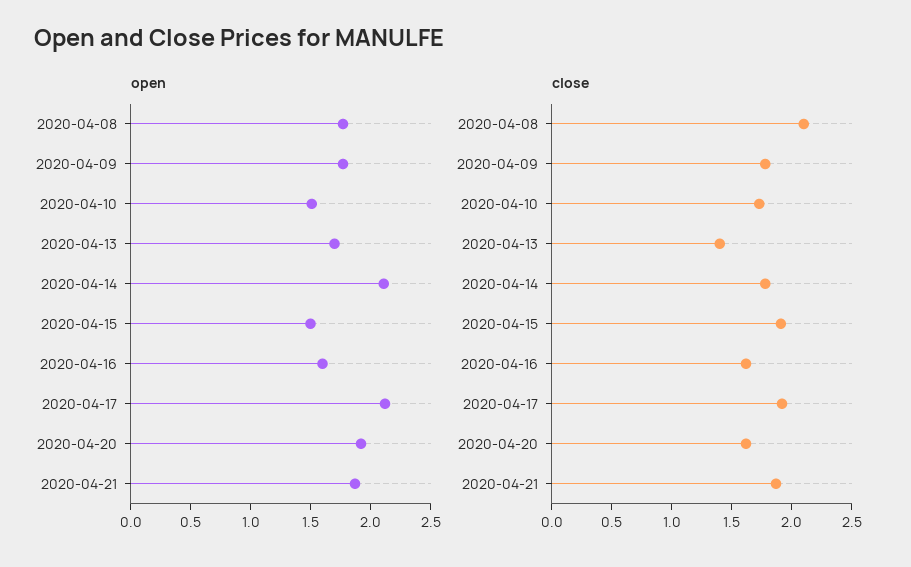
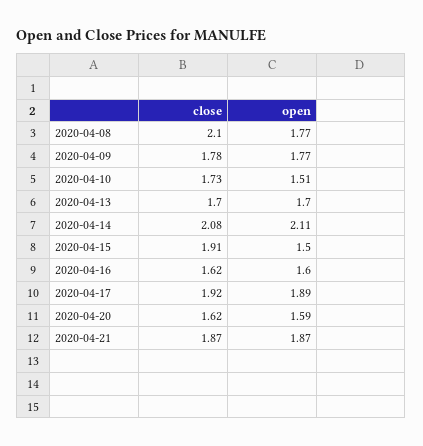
  {
    "open": {
      "2020-04-08": 1.77,
      "2020-04-09": 1.77,
      "2020-04-10": 1.51,
      "2020-04-13": 1.7,
      "2020-04-14": 2.11,
      "2020-04-15": 1.5,
      "2020-04-16": 1.6,
-     "2020-04-17": 2.1,
+     "2020-04-17": 1.89,
-     "2020-04-20": 1.9,
+     "2020-04-20": 1.59,
      "2020-04-21": 1.87
    },
    "close": {
      "2020-04-08": 2.1,
      "2020-04-09": 1.78,
      "2020-04-10": 1.73,
-     "2020-04-13": 1.4,
+     "2020-04-13": 1.7,
-     "2020-04-14": 1.8,
+     "2020-04-14": 2.08,
      "2020-04-15": 1.91,
      "2020-04-16": 1.62,
      "2020-04-17": 1.92,
      "2020-04-20": 1.62,
      "2020-04-21": 1.87
    }
  }

